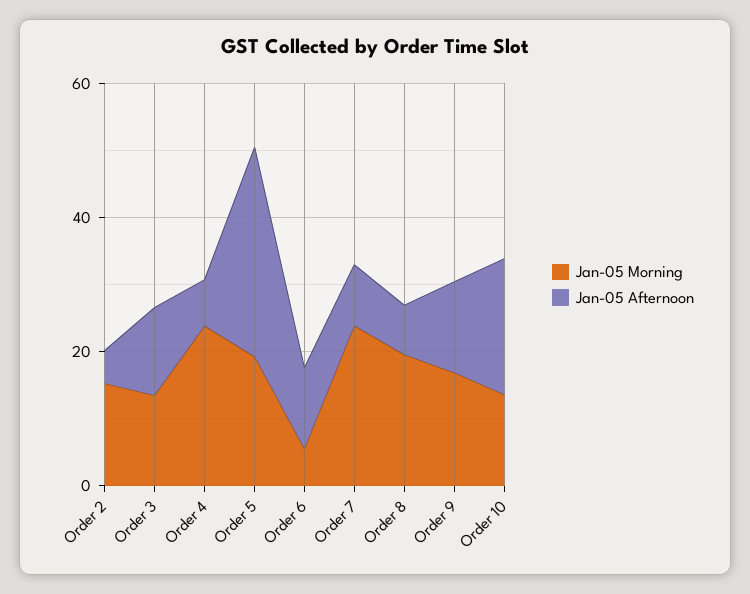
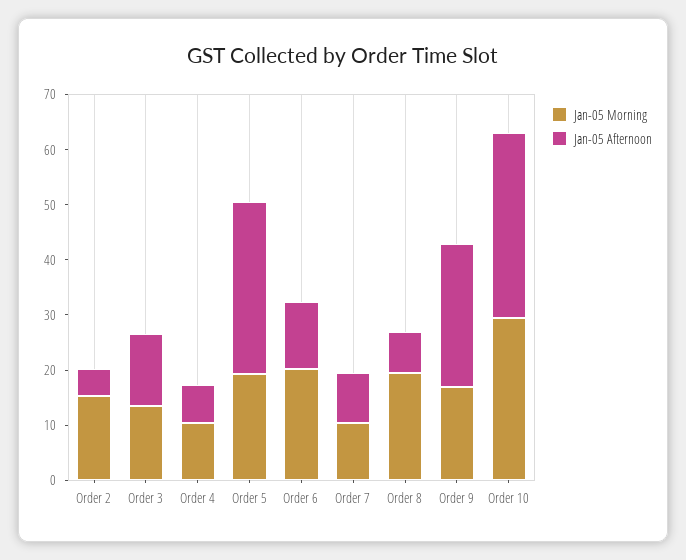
  {
    "Jan-05 Morning": {
      "Order 2": 16,
      "Order 3": 14,
-     "Order 4": 25,
+     "Order 4": 10,
      "Order 5": 20,
-     "Order 6": 5,
+     "Order 6": 20,
-     "Order 7": 25,
+     "Order 7": 10,
      "Order 8": 20,
      "Order 9": 16,
-     "Order 10": 15
+     "Order 10": 30
    },
    "Jan-05 Afternoon": {
      "Order 2": 4,
      "Order 3": 14,
      "Order 4": 6,
      "Order 5": 32,
      "Order 6": 12,
      "Order 7": 10,
      "Order 8": 8,
-     "Order 9": 15,
+     "Order 9": 26,
-     "Order 10": 20
+     "Order 10": 34
    }
  }

